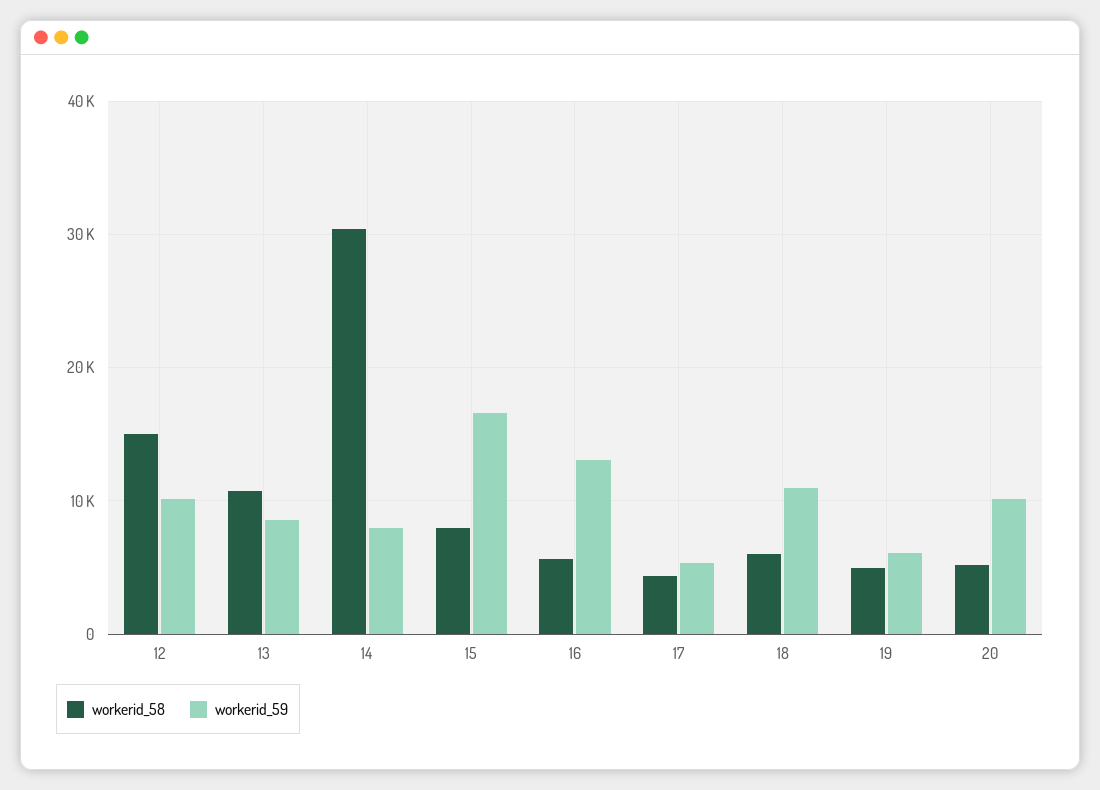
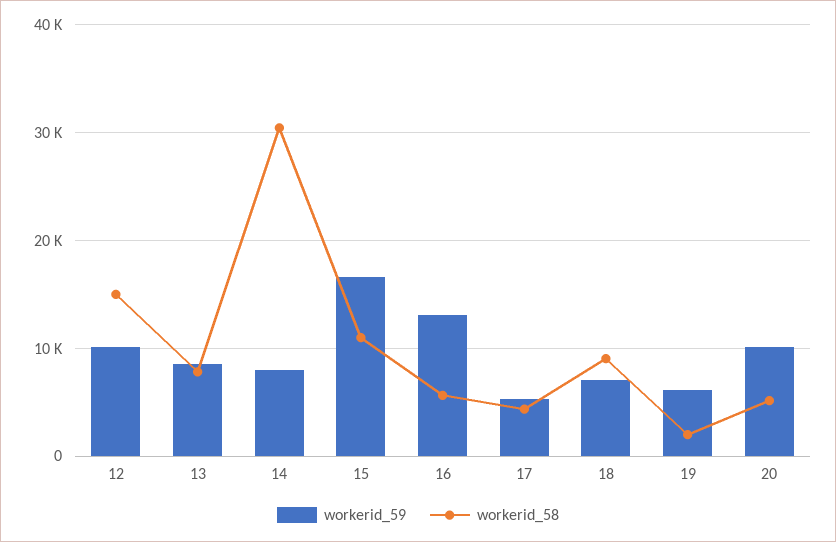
  {
    "workerid_58": {
      "12": 15000,
-     "13": 11000,
+     "13": 8000,
      "14": 30000,
-     "15": 8000,
+     "15": 11000,
      "16": 6000,
      "17": 4000,
-     "18": 6000,
+     "18": 9000,
-     "19": 5000,
+     "19": 2000,
      "20": 5000
    },
    "workerid_59": {
      "12": 10000,
      "13": 9000,
      "14": 8000,
      "15": 17000,
      "16": 13000,
      "17": 5000,
-     "18": 11000,
+     "18": 7000,
      "19": 6000,
      "20": 10000
    }
  }

